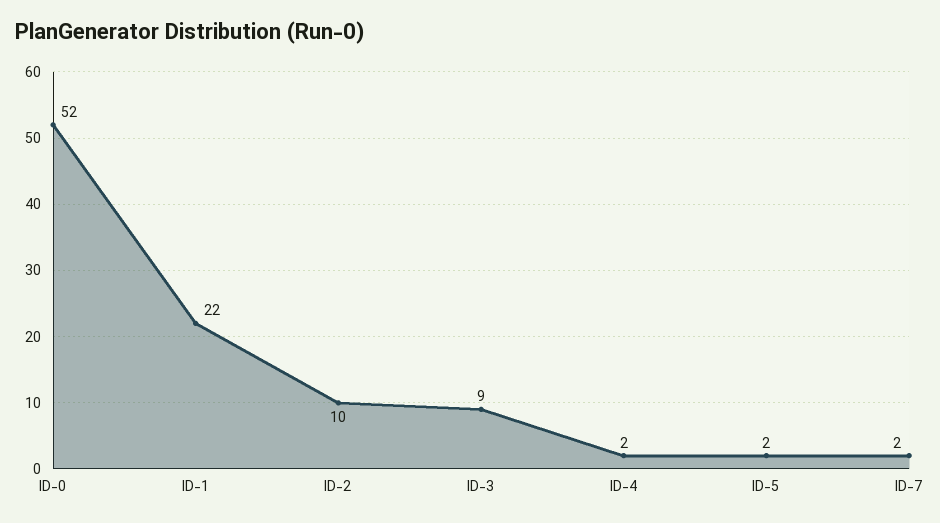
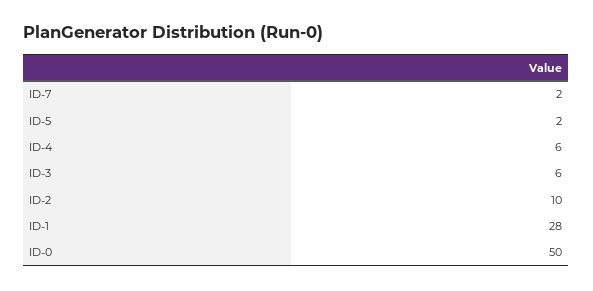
  {
-   "ID-0": 52,
+   "ID-0": 50,
-   "ID-1": 22,
+   "ID-1": 28,
    "ID-2": 10,
-   "ID-3": 9,
+   "ID-3": 6,
-   "ID-4": 2,
+   "ID-4": 6,
    "ID-5": 2,
    "ID-7": 2
  }

